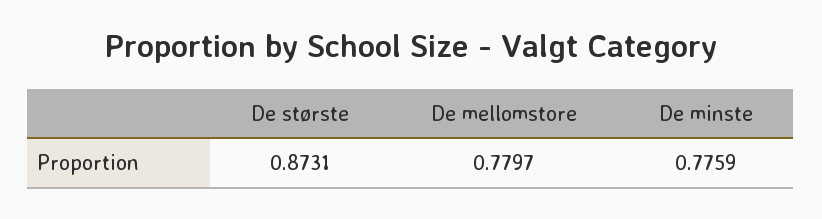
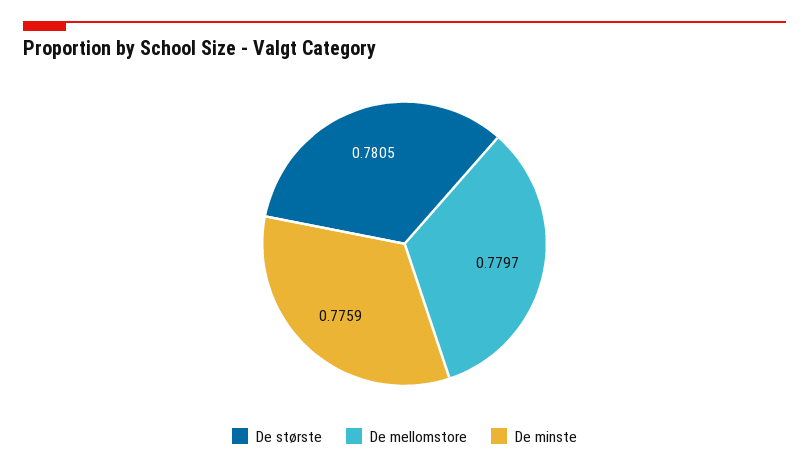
  {
-   "De største": 0.8731,
+   "De største": 0.7805,
    "De mellomstore": 0.7797,
    "De minste": 0.7759
  }

